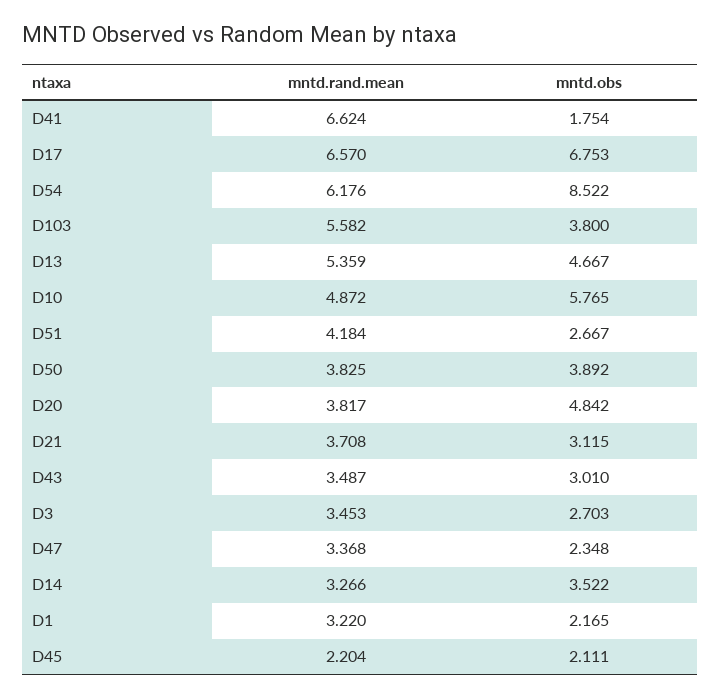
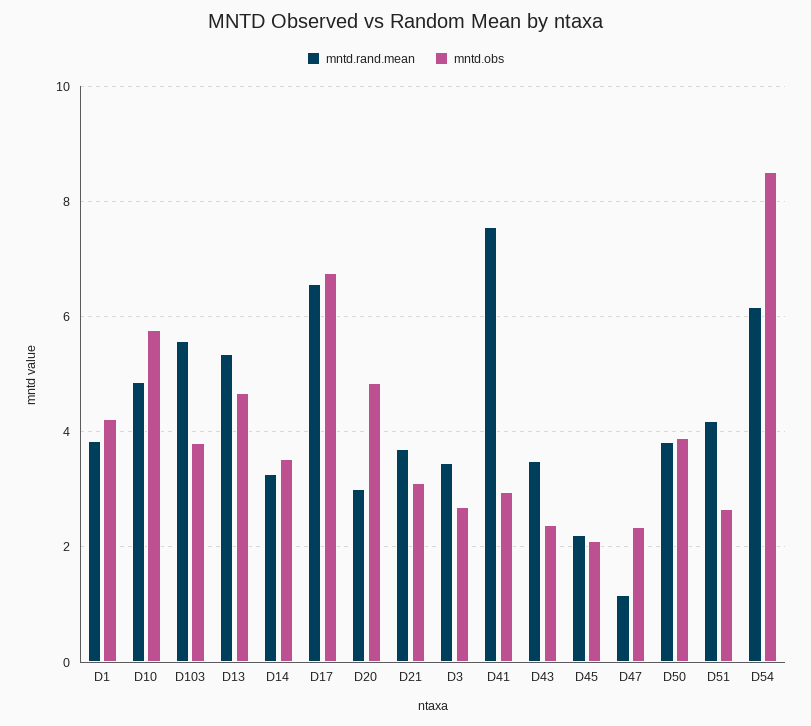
  {
    "mntd.rand.mean": {
-     "D41": 6.624,
+     "D41": 7.6,
      "D17": 6.57,
      "D54": 6.176,
      "D103": 5.582,
      "D13": 5.359,
      "D10": 4.872,
      "D51": 4.184,
      "D50": 3.825,
-     "D20": 3.817,
+     "D20": 3,
      "D21": 3.708,
      "D43": 3.487,
      "D3": 3.453,
-     "D47": 3.368,
+     "D47": 1.2,
      "D14": 3.266,
-     "D1": 3.22,
+     "D1": 3.8,
      "D45": 2.204
    },
    "mntd.obs": {
-     "D41": 1.754,
+     "D41": 3,
      "D17": 6.753,
      "D54": 8.522,
      "D103": 3.8,
      "D13": 4.667,
      "D10": 5.765,
      "D51": 2.667,
      "D50": 3.892,
      "D20": 4.842,
      "D21": 3.115,
-     "D43": 3.01,
+     "D43": 2.4,
      "D3": 2.703,
      "D47": 2.348,
      "D14": 3.522,
-     "D1": 2.165,
+     "D1": 4.2,
      "D45": 2.111
    }
  }

